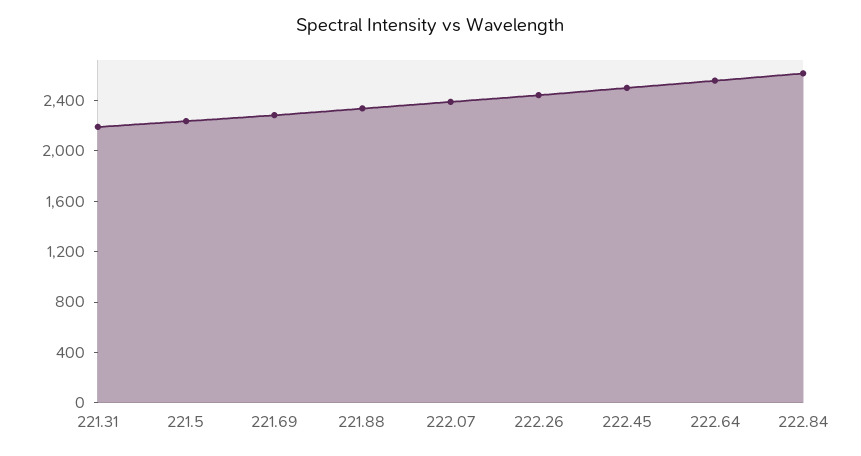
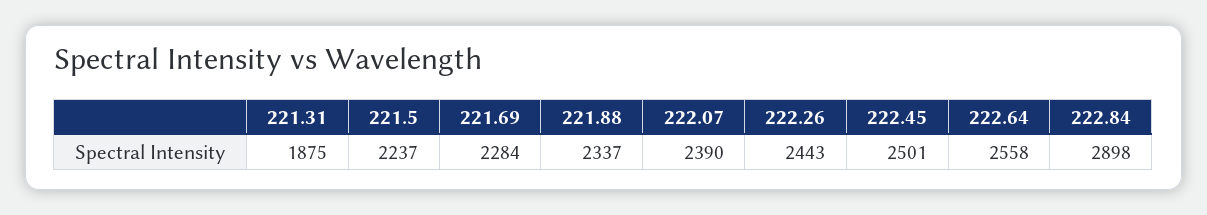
  {
-   "221.31": 2200,
+   "221.31": 1875,
    "221.5": 2237,
    "221.69": 2284,
    "221.88": 2337,
    "222.07": 2390,
    "222.26": 2443,
    "222.45": 2501,
    "222.64": 2558,
-   "222.84": 2600
+   "222.84": 2898
  }

